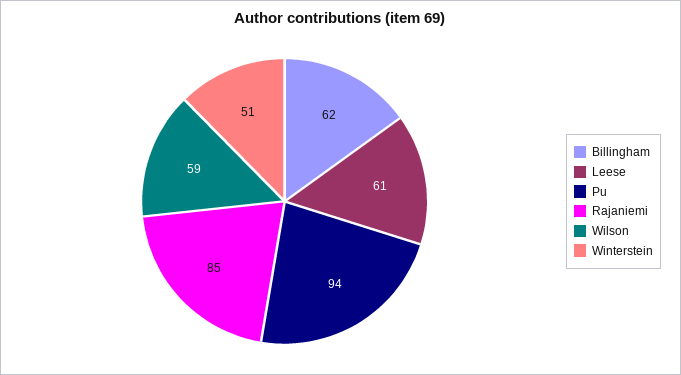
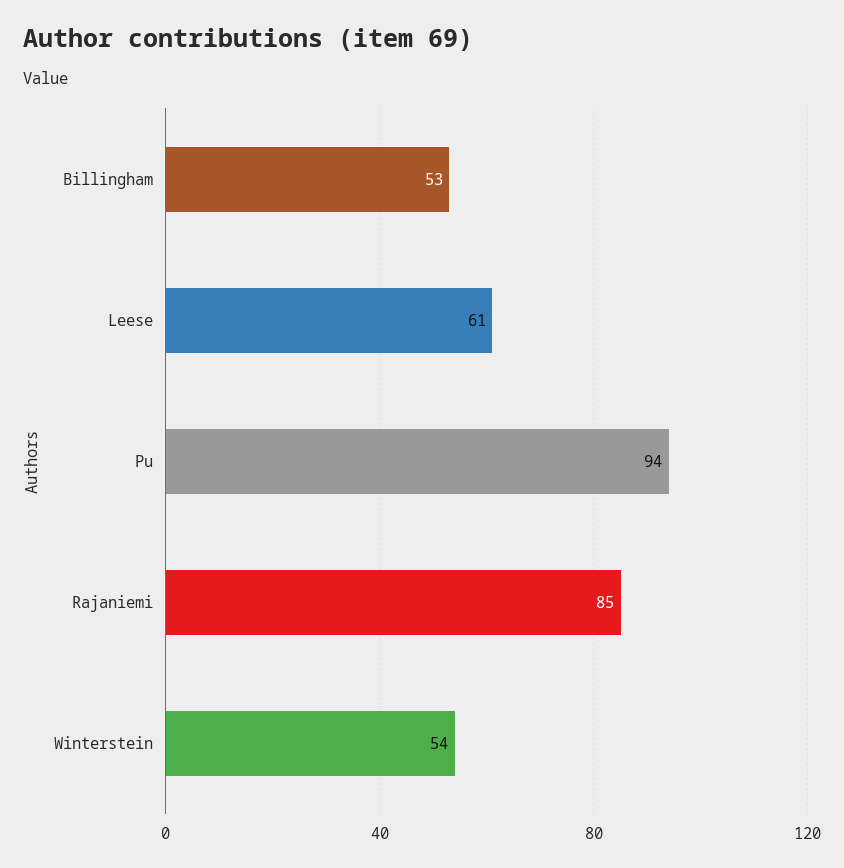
  {
-   "Billingham": 62,
+   "Billingham": 53,
    "Leese": 61,
    "Pu": 94,
    "Rajaniemi": 85,
-   "Wilson": 59,
-   "Winterstein": 51
+   "Winterstein": 54
  }

